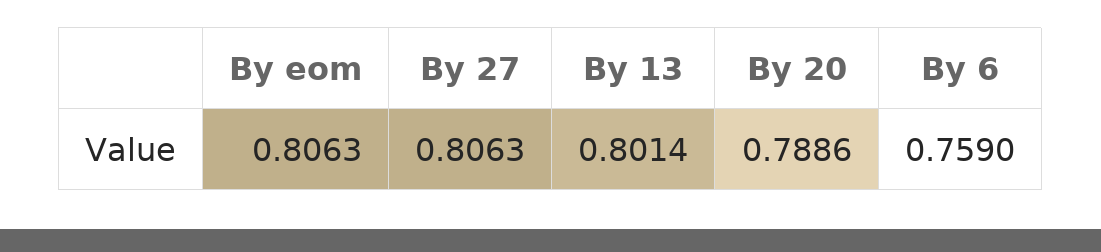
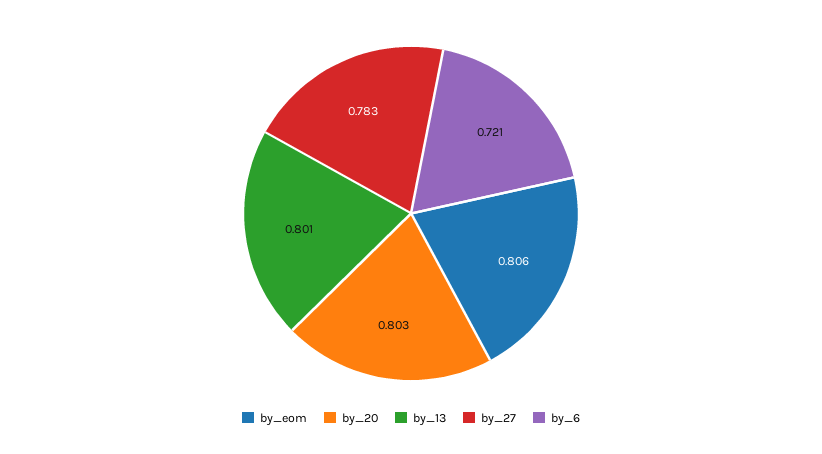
  {
    "By eom": 0.8063,
-   "By 27": 0.8063,
+   "By 27": 0.783,
    "By 13": 0.8014,
-   "By 20": 0.7886,
+   "By 20": 0.803,
-   "By 6": 0.759
+   "By 6": 0.721
  }

